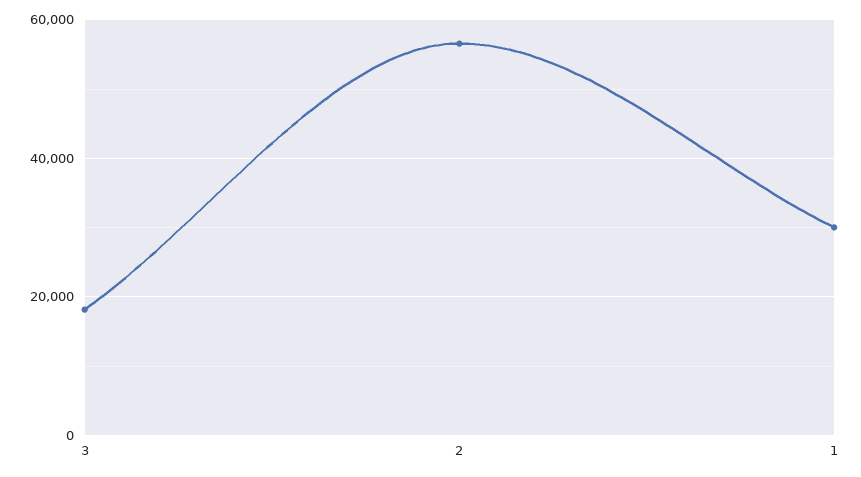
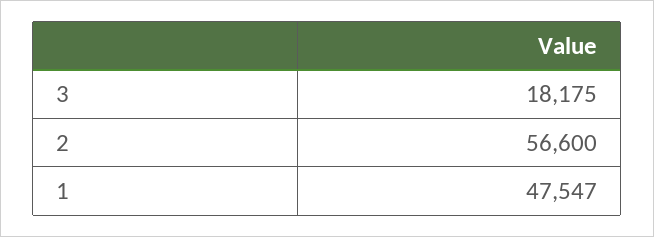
  {
    "3": 18175,
    "2": 56600,
-   "1": 30000
+   "1": 47547
  }

